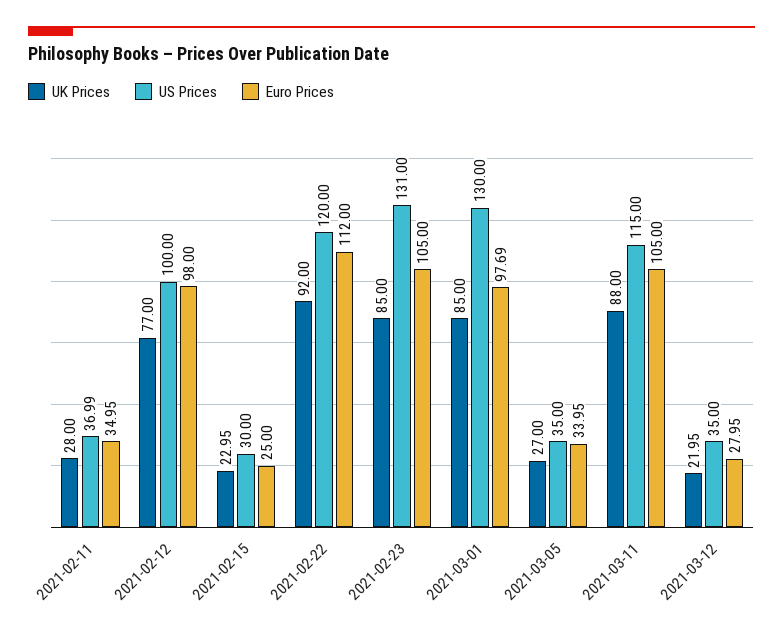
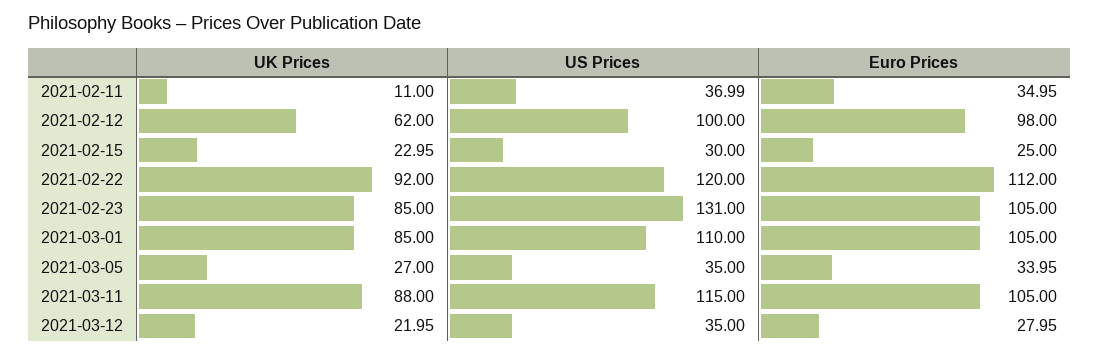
  {
    "UK Prices": {
-     "2021-02-11": 28,
+     "2021-02-11": 11,
-     "2021-02-12": 77,
+     "2021-02-12": 62,
      "2021-02-15": 22.95,
      "2021-02-22": 92,
      "2021-02-23": 85,
      "2021-03-01": 85,
      "2021-03-05": 27,
      "2021-03-11": 88,
      "2021-03-12": 21.95
    },
    "US Prices": {
      "2021-02-11": 36.99,
      "2021-02-12": 100,
      "2021-02-15": 30,
      "2021-02-22": 120,
      "2021-02-23": 131,
-     "2021-03-01": 130,
+     "2021-03-01": 110,
      "2021-03-05": 35,
      "2021-03-11": 115,
      "2021-03-12": 35
    },
    "Euro Prices": {
      "2021-02-11": 34.95,
      "2021-02-12": 98,
      "2021-02-15": 25,
      "2021-02-22": 112,
      "2021-02-23": 105,
-     "2021-03-01": 97.69,
+     "2021-03-01": 105,
      "2021-03-05": 33.95,
      "2021-03-11": 105,
      "2021-03-12": 27.95
    }
  }

